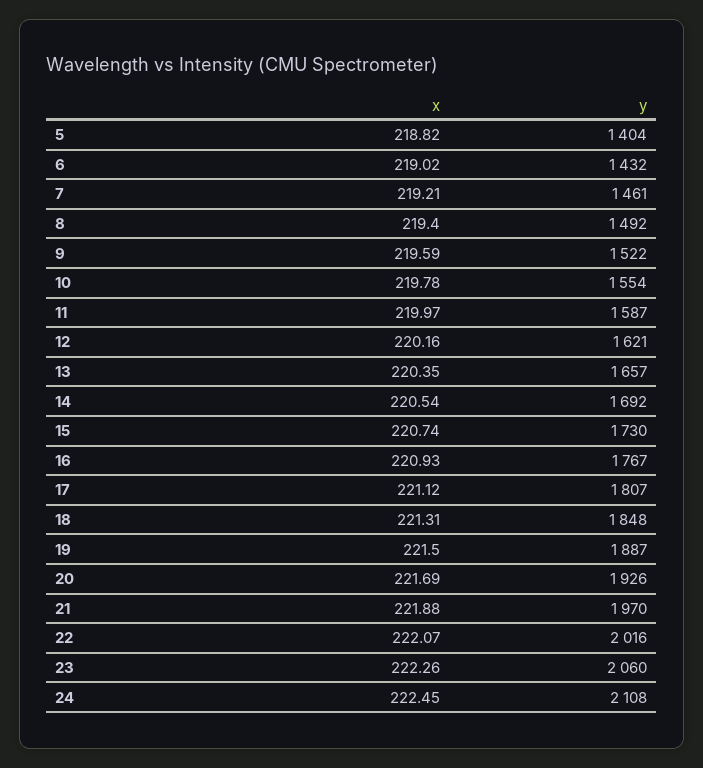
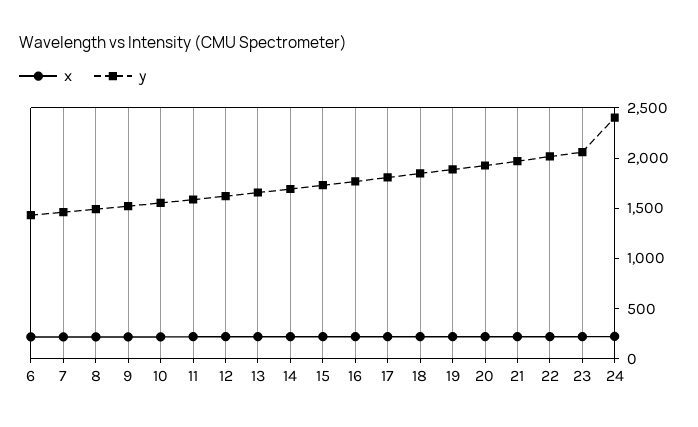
  {
    "x": {
-     "5": 218.82,
      "6": 219.02,
      "7": 219.21,
      "8": 219.4,
      "9": 219.59,
      "10": 219.78,
      "11": 219.97,
      "12": 220.16,
      "13": 220.35,
      "14": 220.54,
      "15": 220.74,
      "16": 220.93,
      "17": 221.12,
      "18": 221.31,
      "19": 221.5,
      "20": 221.69,
      "21": 221.88,
      "22": 222.07,
      "23": 222.26,
      "24": 222.45
    },
    "y": {
-     "5": 1404,
      "6": 1432,
      "7": 1461,
      "8": 1492,
      "9": 1522,
      "10": 1554,
      "11": 1587,
      "12": 1621,
      "13": 1657,
      "14": 1692,
      "15": 1730,
      "16": 1767,
      "17": 1807,
      "18": 1848,
      "19": 1887,
      "20": 1926,
      "21": 1970,
      "22": 2016,
      "23": 2060,
-     "24": 2108
+     "24": 2400
    }
  }

